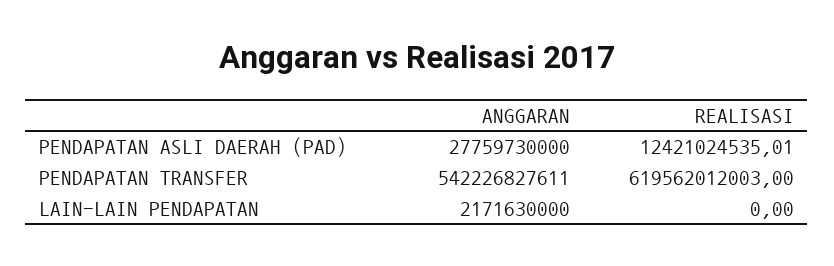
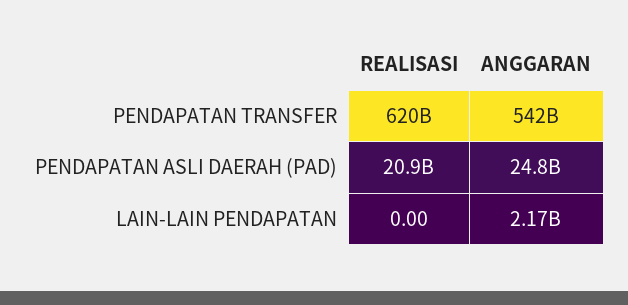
  {
    "ANGGARAN": {
-     "PENDAPATAN ASLI DAERAH (PAD)": 27759730000,
+     "PENDAPATAN ASLI DAERAH (PAD)": 24800000000,
      "PENDAPATAN TRANSFER": 542226827611,
      "LAIN-LAIN PENDAPATAN": 2171630000
    },
    "REALISASI": {
-     "PENDAPATAN ASLI DAERAH (PAD)": 12421024535.01,
+     "PENDAPATAN ASLI DAERAH (PAD)": 20900000000,
      "PENDAPATAN TRANSFER": 619562012003,
      "LAIN-LAIN PENDAPATAN": 0
    }
  }

